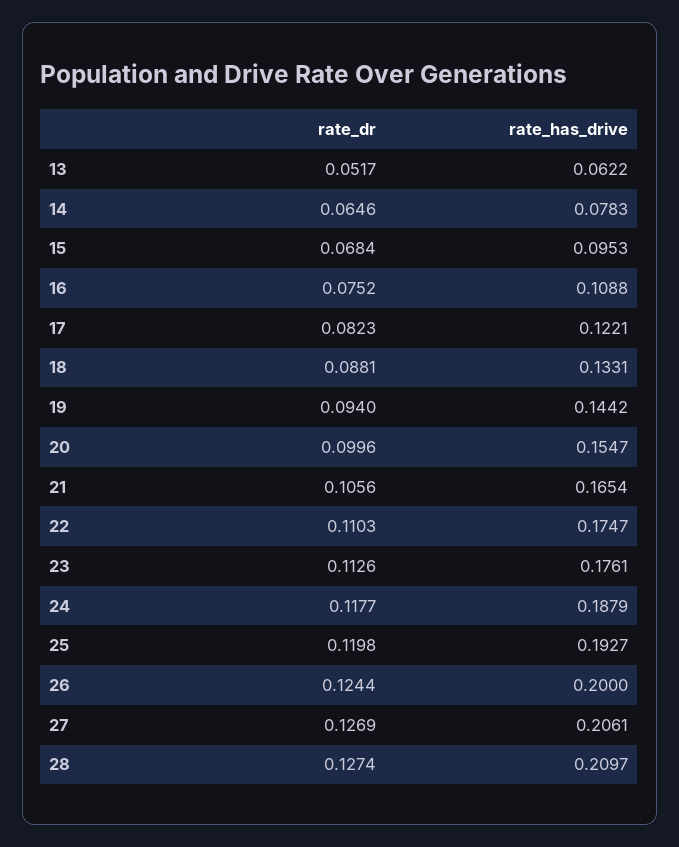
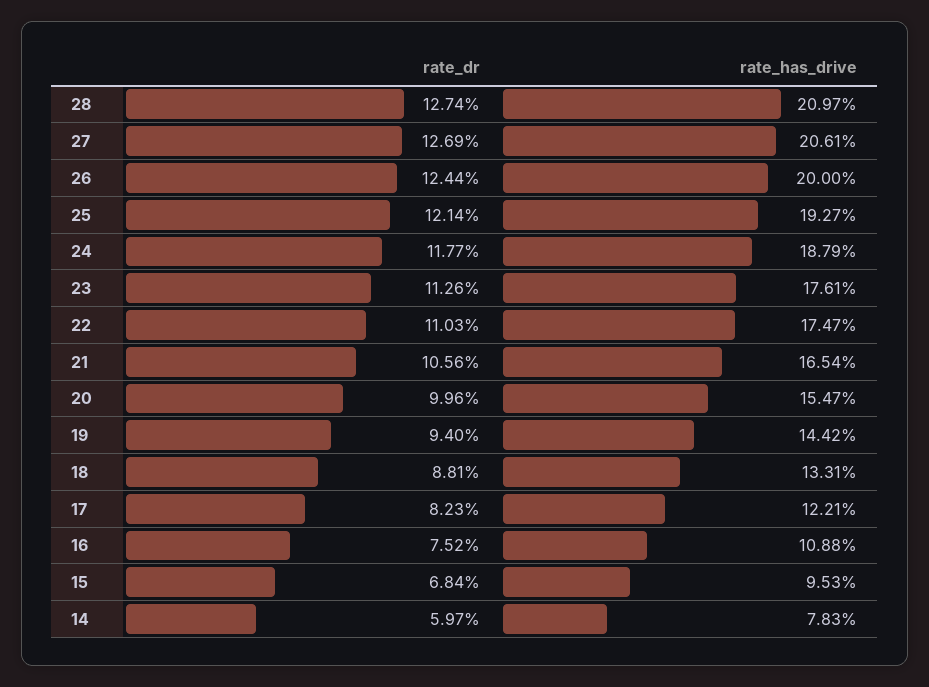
  {
    "rate_dr": {
-     "13": 0.0517,
-     "14": 0.0646,
+     "14": 0.0597,
      "15": 0.0684,
      "16": 0.0752,
      "17": 0.0823,
      "18": 0.0881,
      "19": 0.094,
      "20": 0.0996,
      "21": 0.1056,
      "22": 0.1103,
      "23": 0.1126,
      "24": 0.1177,
-     "25": 0.1198,
+     "25": 0.1214,
      "26": 0.1244,
      "27": 0.1269,
      "28": 0.1274
    },
    "rate_has_drive": {
-     "13": 0.0622,
      "14": 0.0783,
      "15": 0.0953,
      "16": 0.1088,
      "17": 0.1221,
      "18": 0.1331,
      "19": 0.1442,
      "20": 0.1547,
      "21": 0.1654,
      "22": 0.1747,
      "23": 0.1761,
      "24": 0.1879,
      "25": 0.1927,
      "26": 0.2,
      "27": 0.2061,
      "28": 0.2097
    }
  }

